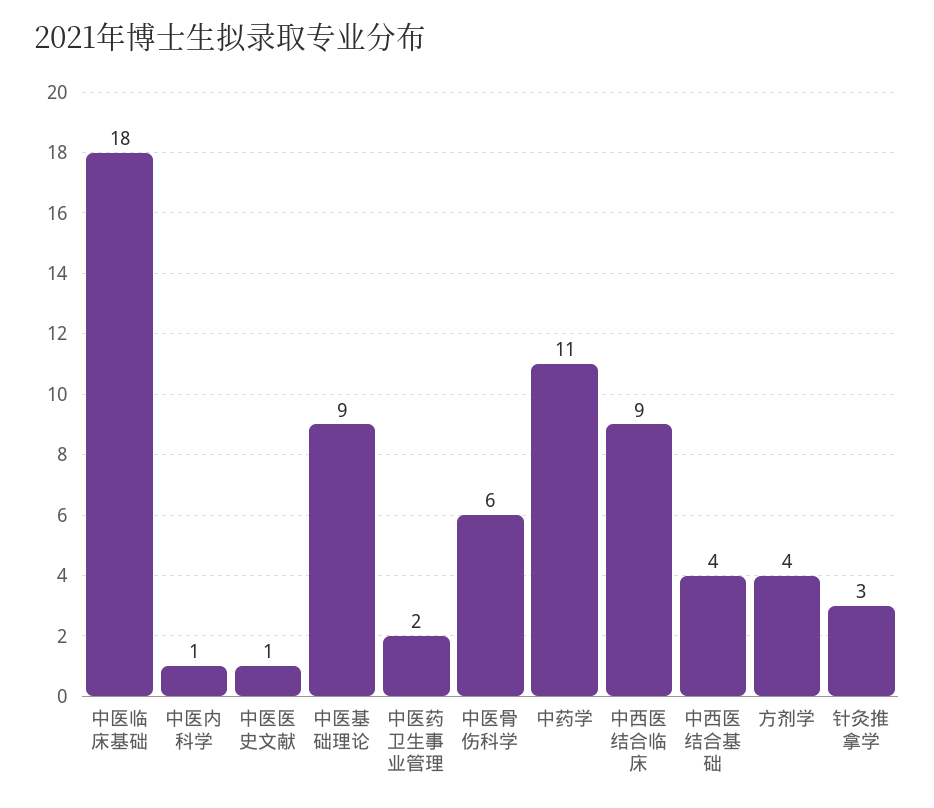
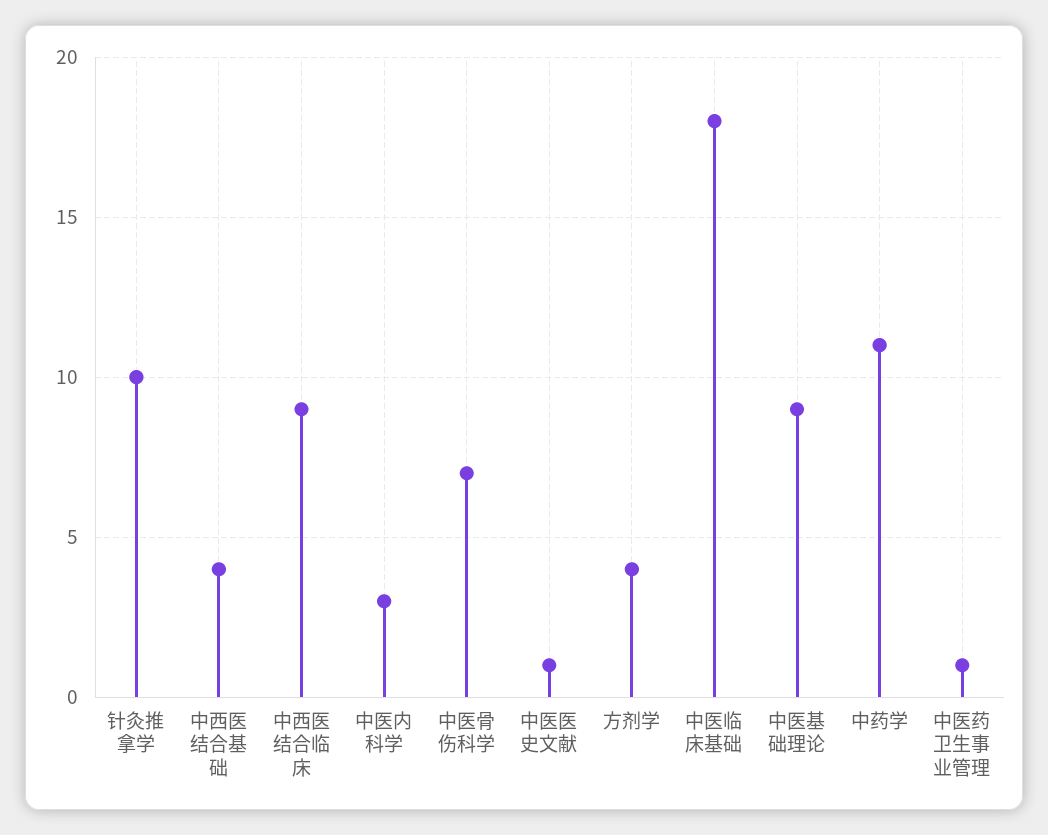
  {
    "中医临床基础": 18,
-   "中医内科学": 1,
+   "中医内科学": 3,
    "中医医史文献": 1,
    "中医基础理论": 9,
-   "中医药卫生事业管理": 2,
+   "中医药卫生事业管理": 1,
-   "中医骨伤科学": 6,
+   "中医骨伤科学": 7,
    "中药学": 11,
    "中西医结合临床": 9,
    "中西医结合基础": 4,
    "方剂学": 4,
-   "针灸推拿学": 3
+   "针灸推拿学": 10
  }

